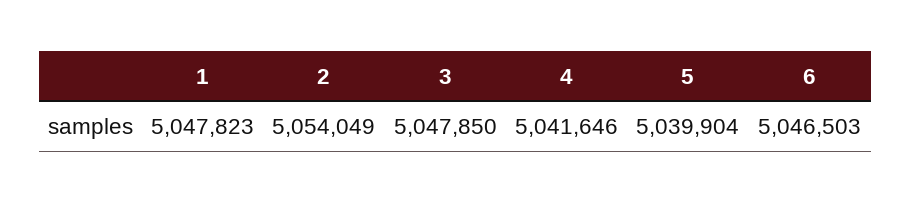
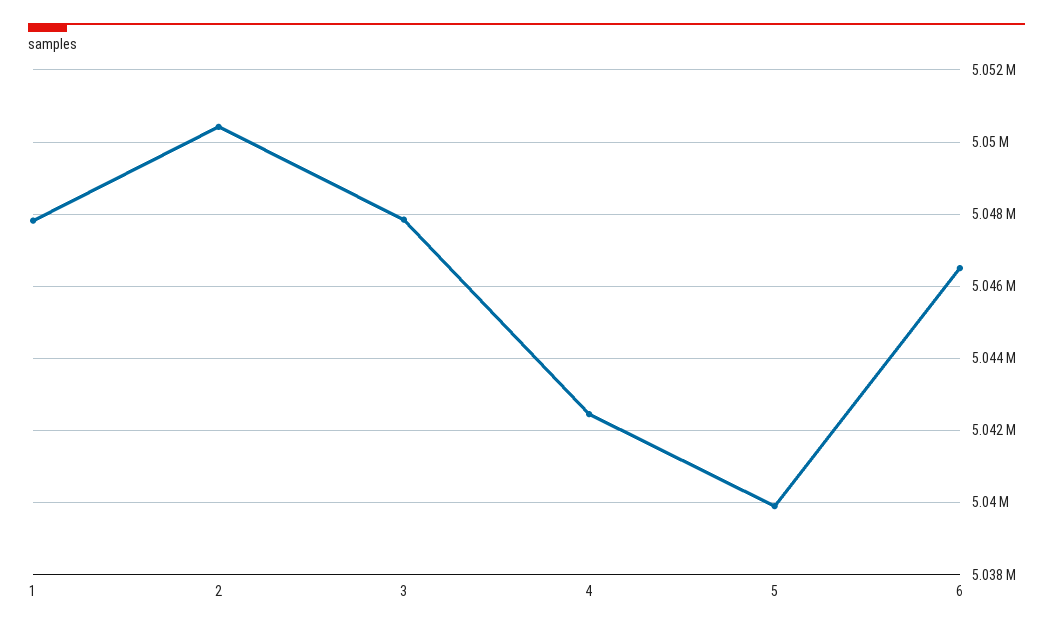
  {
    "1": 5047823,
-   "2": 5054049,
+   "2": 5050400,
    "3": 5047850,
-   "4": 5041646,
+   "4": 5042400,
    "5": 5039904,
    "6": 5046503
  }

